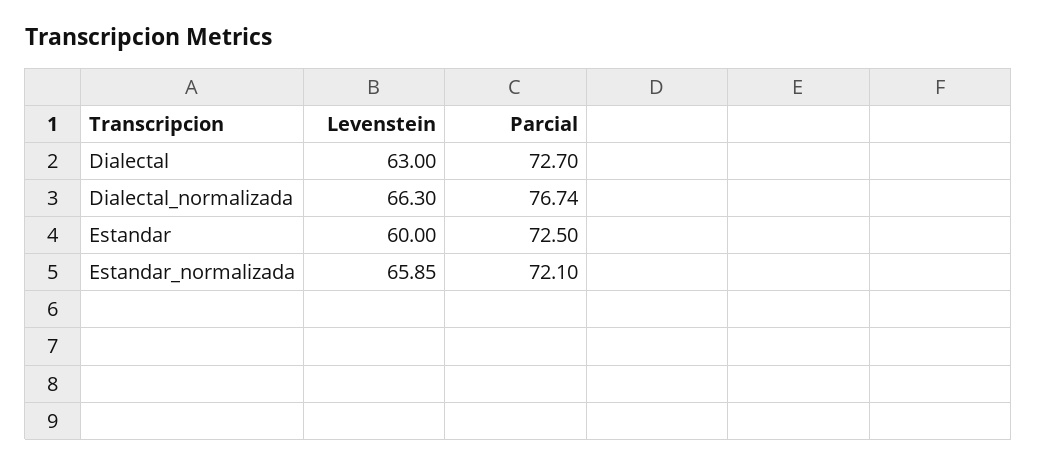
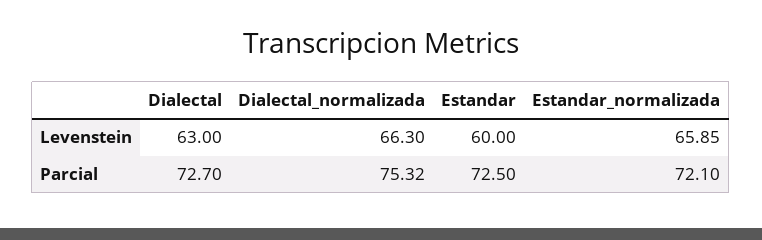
  {
    "Levenstein": {
      "Dialectal": 63,
      "Dialectal_normalizada": 66.3,
      "Estandar": 60,
      "Estandar_normalizada": 65.85
    },
    "Parcial": {
      "Dialectal": 72.7,
-     "Dialectal_normalizada": 76.74,
+     "Dialectal_normalizada": 75.32,
      "Estandar": 72.5,
      "Estandar_normalizada": 72.1
    }
  }

